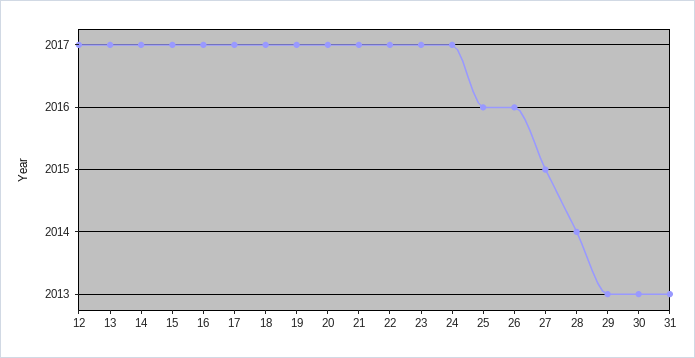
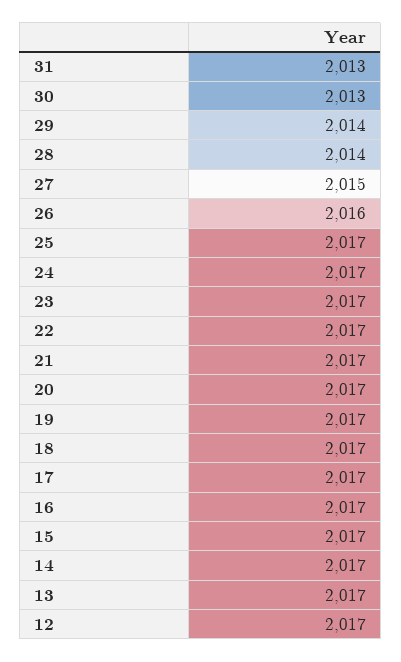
  {
    "12": 2017,
    "13": 2017,
    "14": 2017,
    "15": 2017,
    "16": 2017,
    "17": 2017,
    "18": 2017,
    "19": 2017,
    "20": 2017,
    "21": 2017,
    "22": 2017,
    "23": 2017,
    "24": 2017,
-   "25": 2016,
+   "25": 2017,
    "26": 2016,
    "27": 2015,
    "28": 2014,
-   "29": 2013,
+   "29": 2014,
    "30": 2013,
    "31": 2013
  }

